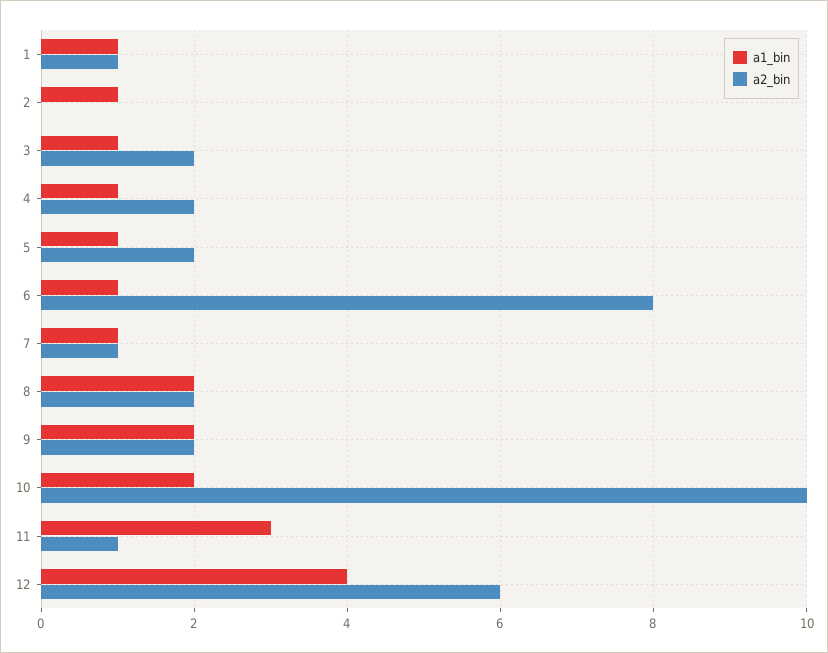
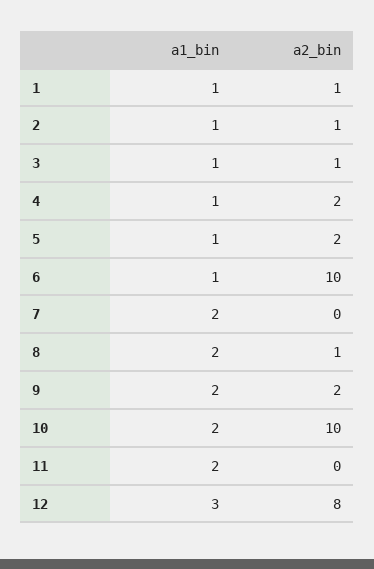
  {
    "a1_bin": {
      "1": 1,
      "2": 1,
      "3": 1,
      "4": 1,
      "5": 1,
      "6": 1,
-     "7": 1,
+     "7": 2,
      "8": 2,
      "9": 2,
      "10": 2,
-     "11": 3,
+     "11": 2,
-     "12": 4
+     "12": 3
    },
    "a2_bin": {
      "1": 1,
-     "2": 0,
+     "2": 1,
-     "3": 2,
+     "3": 1,
      "4": 2,
      "5": 2,
-     "6": 8,
+     "6": 10,
-     "7": 1,
+     "7": 0,
-     "8": 2,
+     "8": 1,
      "9": 2,
      "10": 10,
-     "11": 1,
+     "11": 0,
-     "12": 6
+     "12": 8
    }
  }

